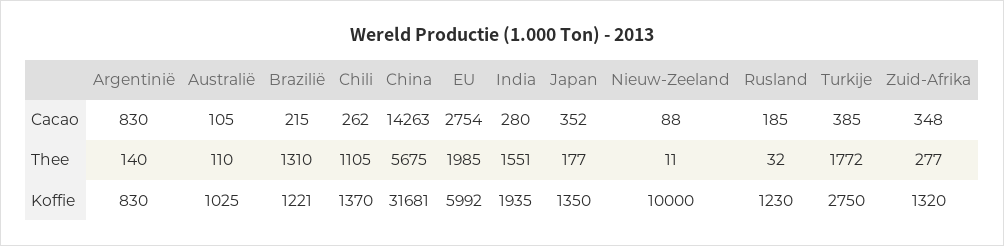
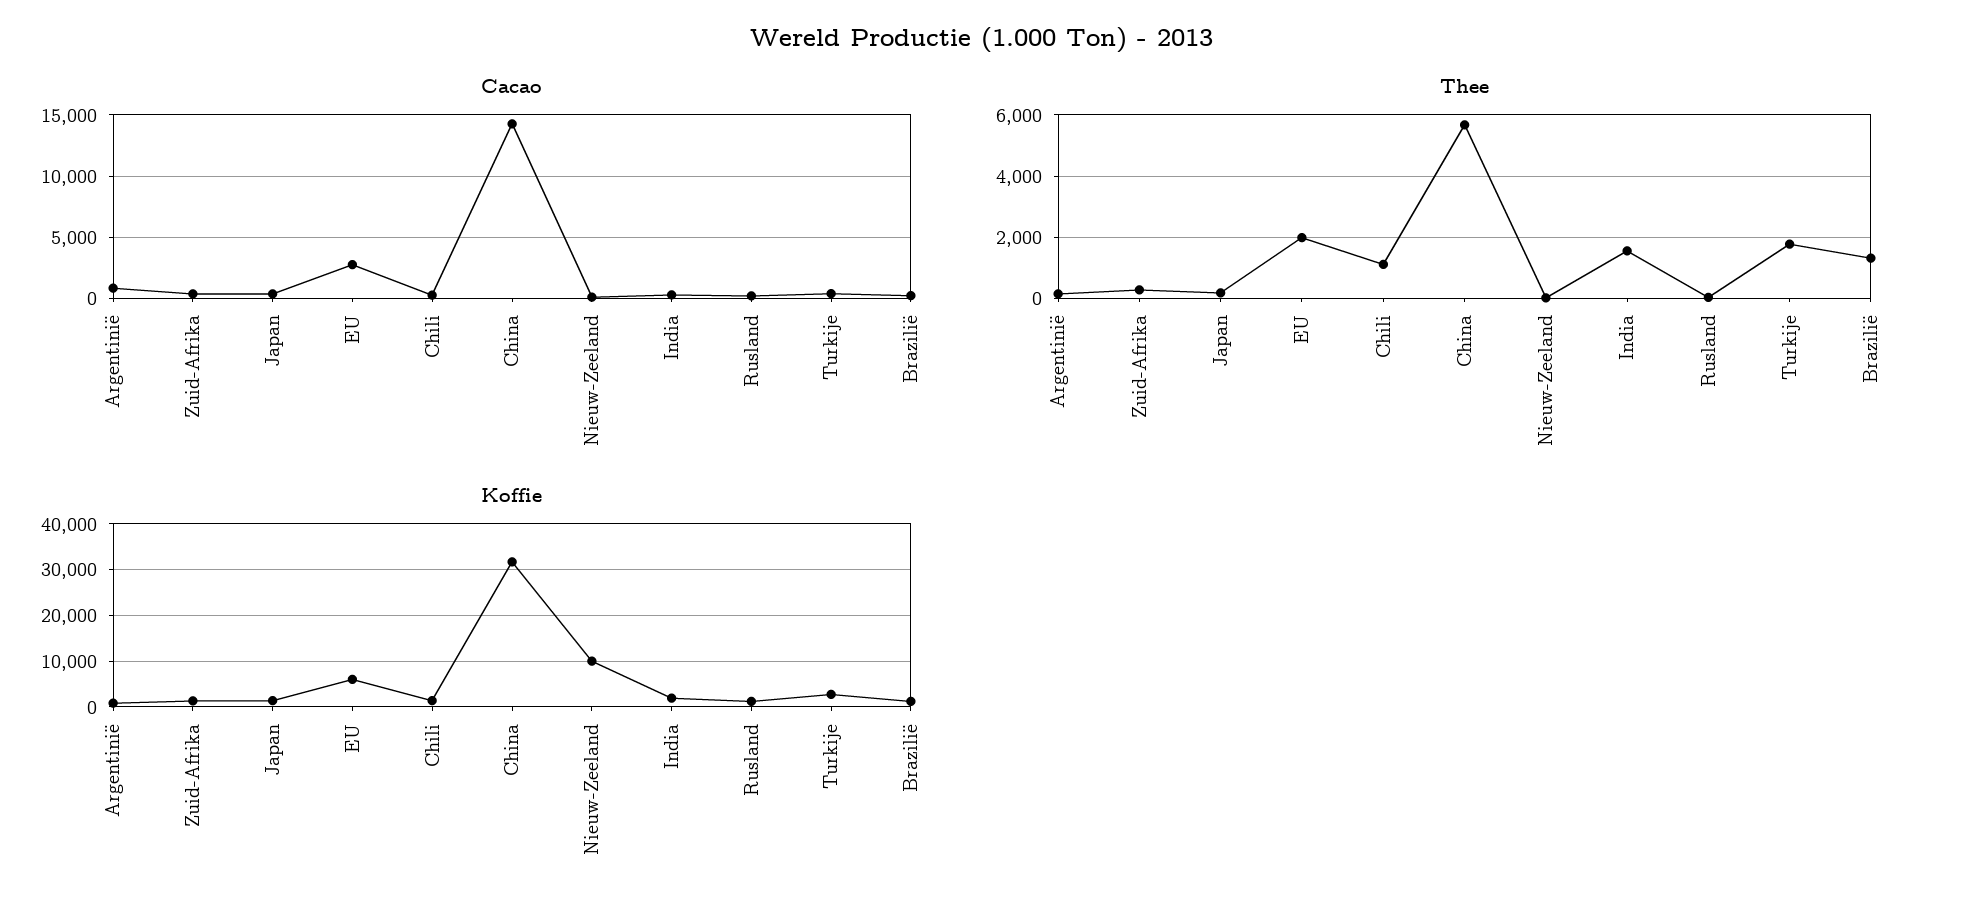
  {
    "Cacao": {
      "Argentinië": 830,
-     "Australië": 105,
      "Brazilië": 215,
      "Chili": 262,
      "China": 14263,
      "EU": 2754,
      "India": 280,
      "Japan": 352,
      "Nieuw-Zeeland": 88,
      "Rusland": 185,
      "Turkije": 385,
      "Zuid-Afrika": 348
    },
    "Thee": {
      "Argentinië": 140,
-     "Australië": 110,
      "Brazilië": 1310,
      "Chili": 1105,
      "China": 5675,
      "EU": 1985,
      "India": 1551,
      "Japan": 177,
      "Nieuw-Zeeland": 11,
      "Rusland": 32,
      "Turkije": 1772,
      "Zuid-Afrika": 277
    },
    "Koffie": {
      "Argentinië": 830,
-     "Australië": 1025,
      "Brazilië": 1221,
      "Chili": 1370,
      "China": 31681,
      "EU": 5992,
      "India": 1935,
      "Japan": 1350,
      "Nieuw-Zeeland": 10000,
      "Rusland": 1230,
      "Turkije": 2750,
      "Zuid-Afrika": 1320
    }
  }

